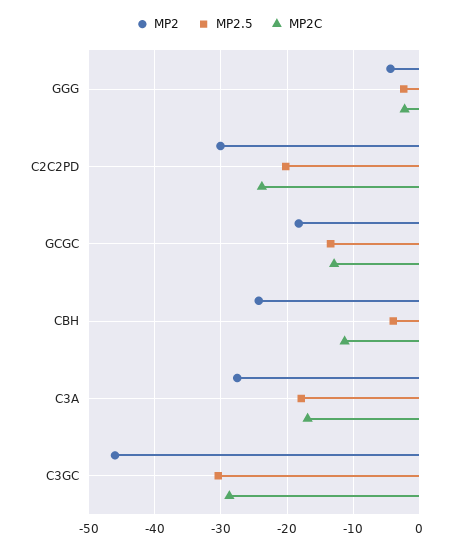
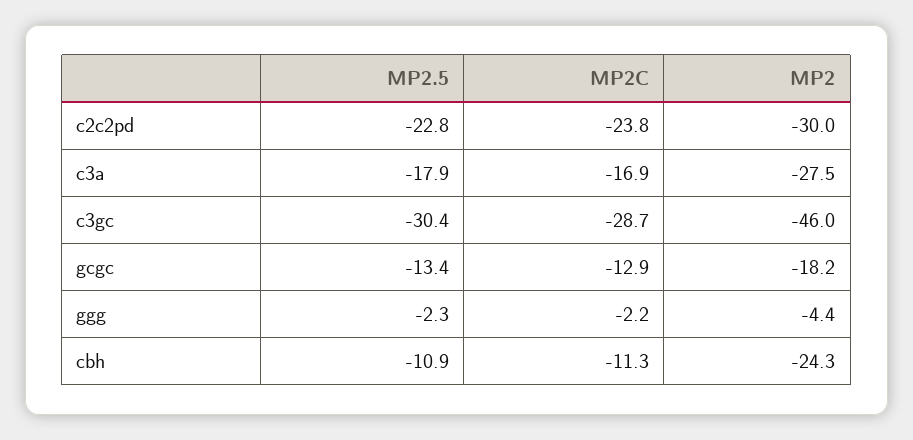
  {
    "MP2": {
      "GGG": -4.4,
      "C2C2PD": -30,
      "GCGC": -18.2,
      "CBH": -24.3,
      "C3A": -27.5,
      "C3GC": -46
    },
    "MP2.5": {
      "GGG": -2.3,
-     "C2C2PD": -20,
+     "C2C2PD": -22.8,
      "GCGC": -13.4,
-     "CBH": -4,
+     "CBH": -10.9,
      "C3A": -17.9,
      "C3GC": -30.4
    },
    "MP2C": {
      "GGG": -2.2,
      "C2C2PD": -23.8,
      "GCGC": -12.9,
      "CBH": -11.3,
      "C3A": -16.9,
      "C3GC": -28.7
    }
  }

